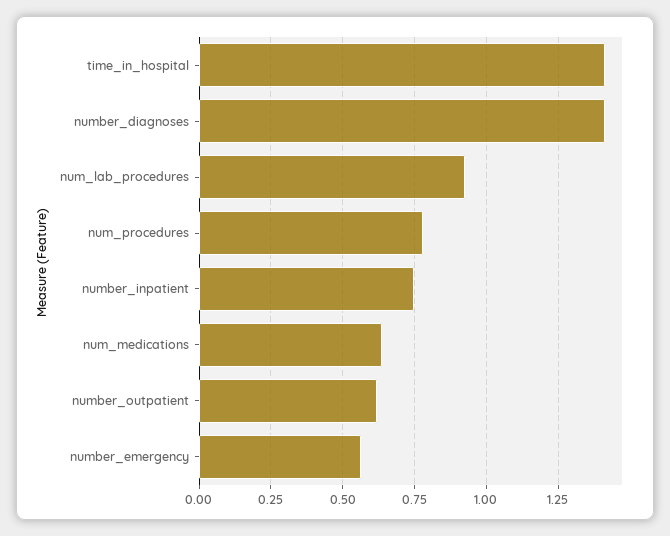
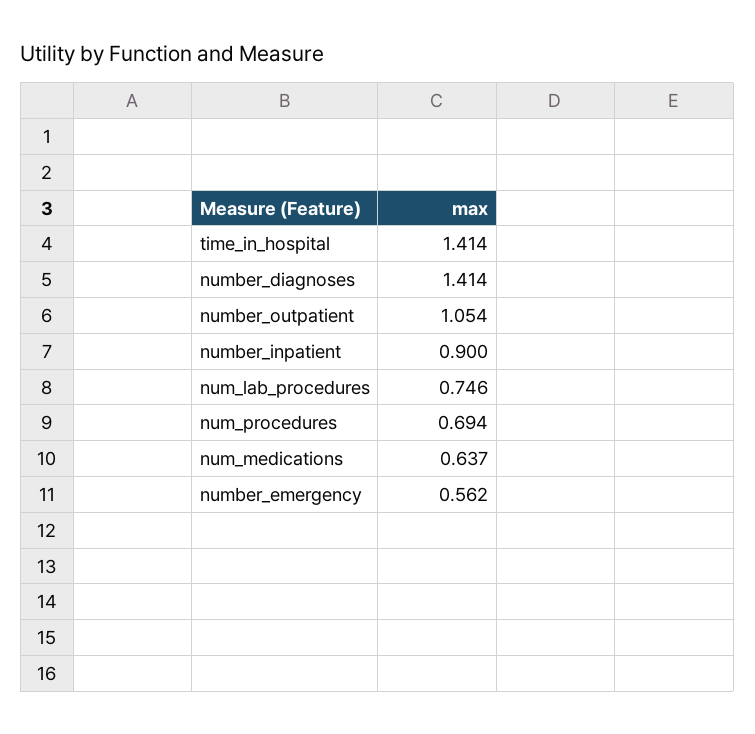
  {
    "time_in_hospital": 1.414,
    "number_diagnoses": 1.414,
-   "num_lab_procedures": 0.925,
+   "num_lab_procedures": 0.746,
-   "num_procedures": 0.775,
+   "num_procedures": 0.694,
-   "number_inpatient": 0.75,
+   "number_inpatient": 0.9,
    "num_medications": 0.637,
-   "number_outpatient": 0.625,
+   "number_outpatient": 1.054,
    "number_emergency": 0.562
  }

